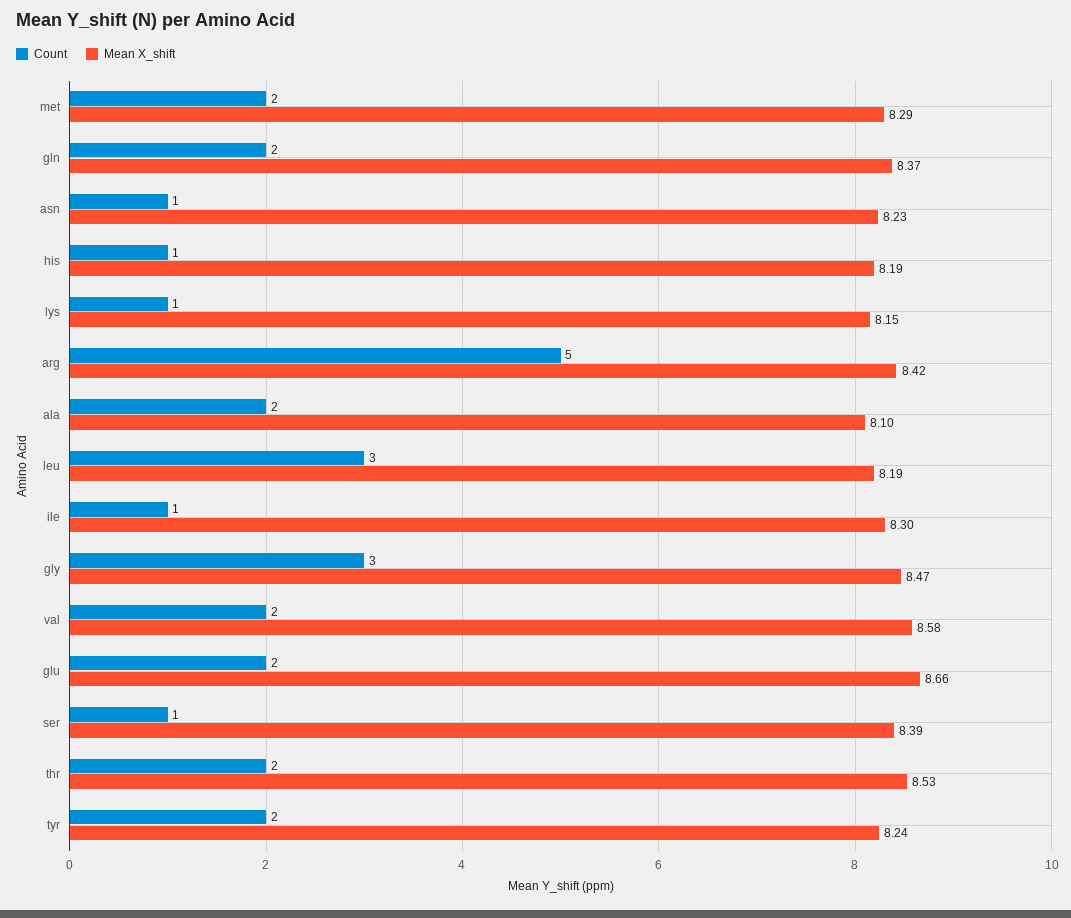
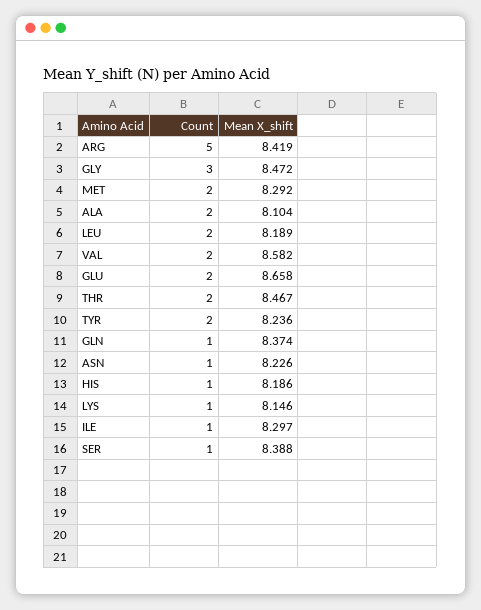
  {
    "Count": {
      "met": 2,
-     "gln": 2,
+     "gln": 1,
      "asn": 1,
      "his": 1,
      "lys": 1,
      "arg": 5,
      "ala": 2,
-     "leu": 3,
+     "leu": 2,
      "ile": 1,
      "gly": 3,
      "val": 2,
      "glu": 2,
      "ser": 1,
      "thr": 2,
      "tyr": 2
    },
    "Mean X_shift": {
      "met": 8.292,
      "gln": 8.374,
      "asn": 8.226,
      "his": 8.186,
      "lys": 8.146,
      "arg": 8.419,
      "ala": 8.104,
      "leu": 8.189,
      "ile": 8.297,
      "gly": 8.472,
      "val": 8.582,
      "glu": 8.658,
      "ser": 8.388,
-     "thr": 8.53,
+     "thr": 8.467,
      "tyr": 8.236
    }
  }

